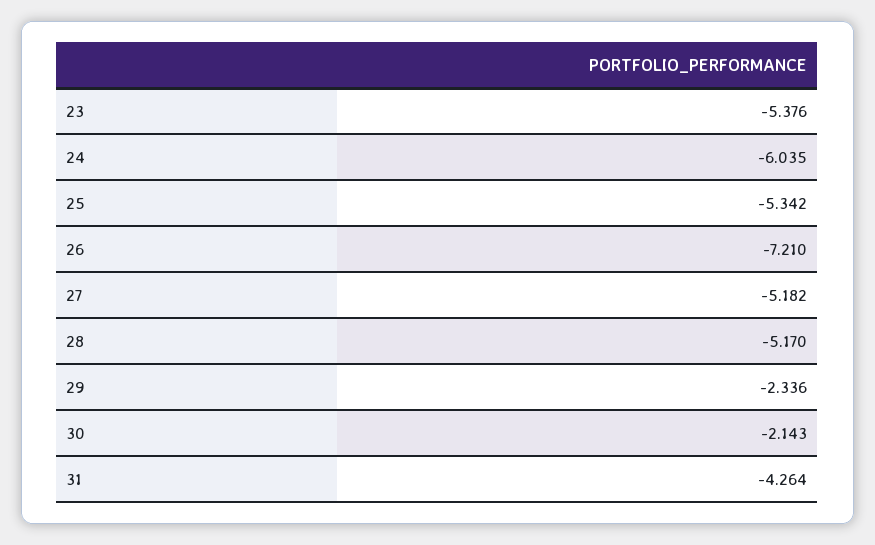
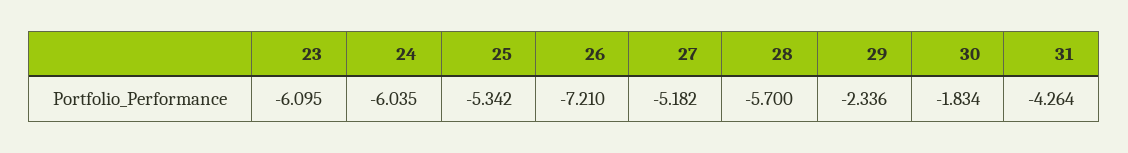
  {
-   "23": -5.376,
+   "23": -6.095,
    "24": -6.035,
    "25": -5.342,
    "26": -7.21,
    "27": -5.182,
-   "28": -5.17,
+   "28": -5.7,
    "29": -2.336,
-   "30": -2.143,
+   "30": -1.834,
    "31": -4.264
  }

